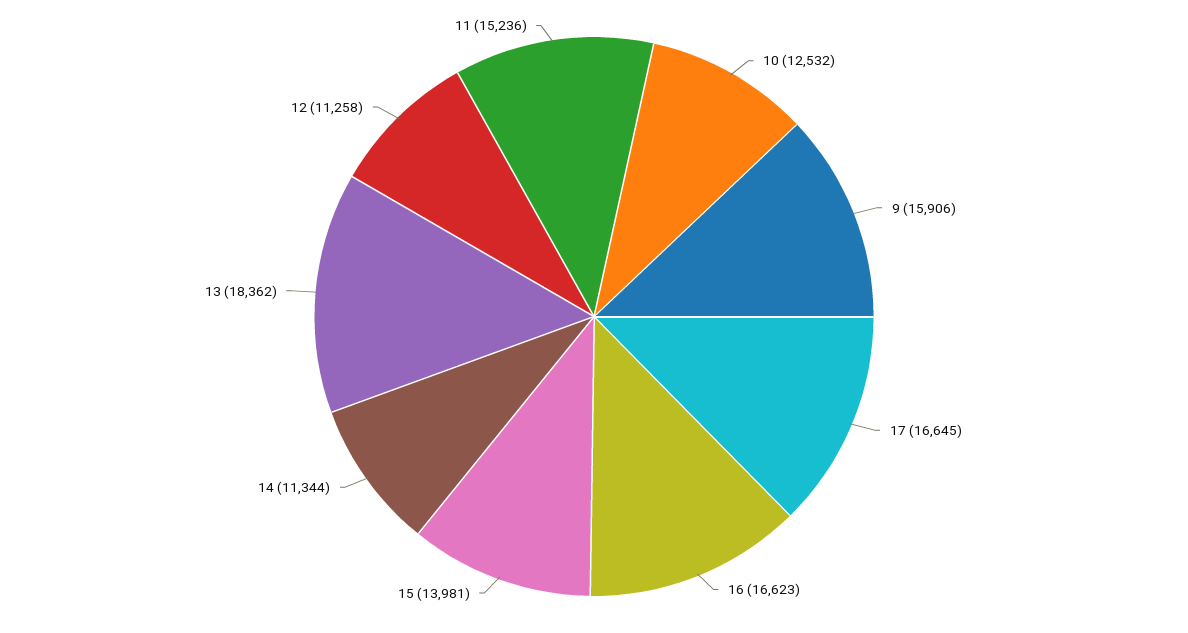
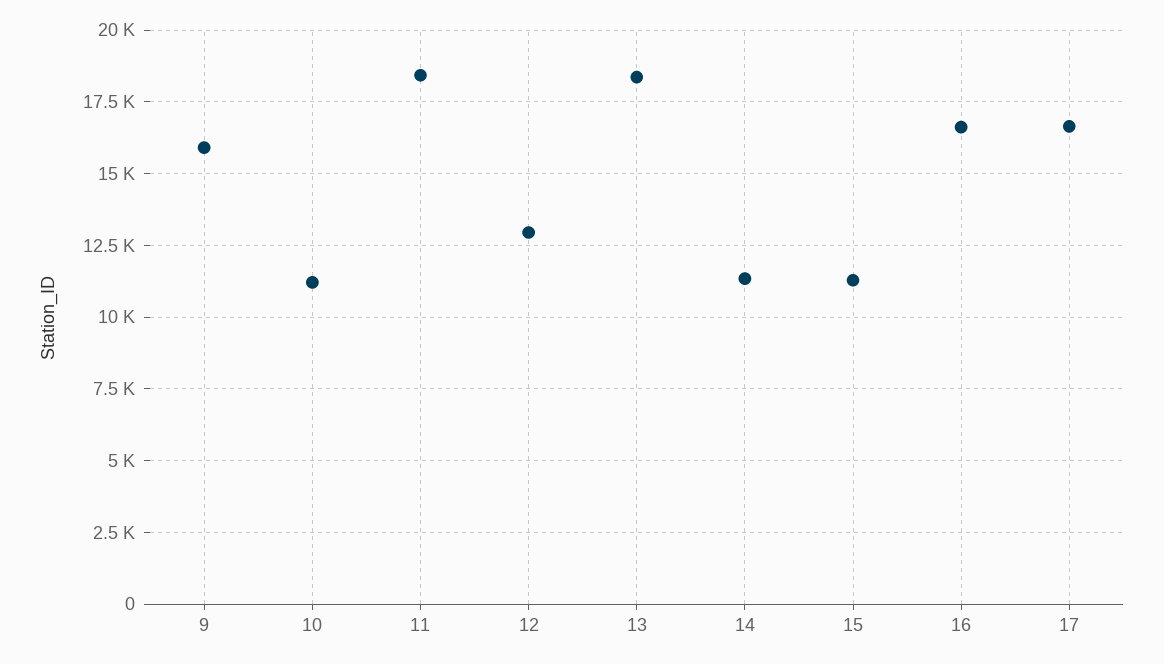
  {
-   "10": 12532,
+   "10": 11250,
    "9": 15906,
    "17": 16645,
    "16": 16623,
-   "15": 13981,
+   "15": 11250,
    "14": 11344,
    "13": 18362,
-   "12": 11258,
+   "12": 13000,
-   "11": 15236
+   "11": 18500
  }

